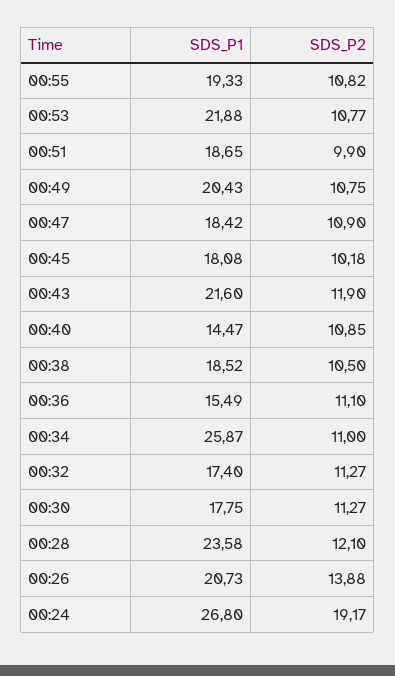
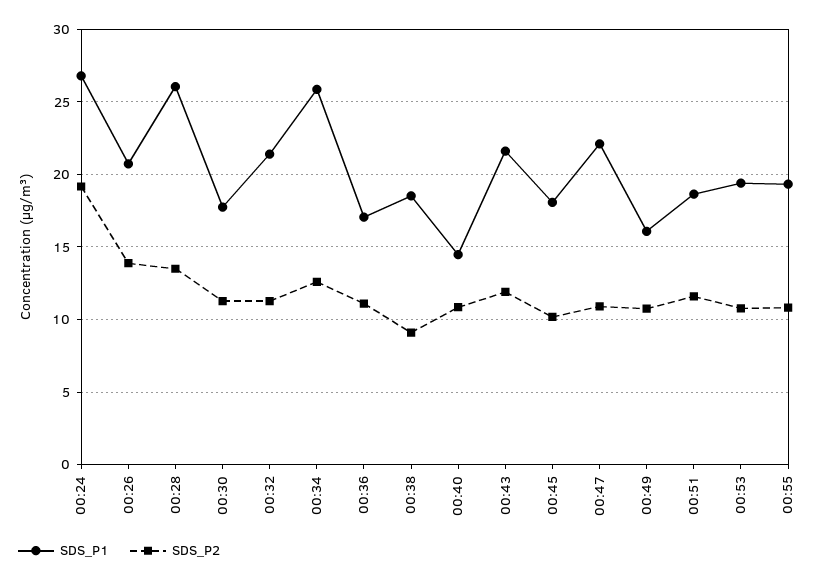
  {
    "SDS_P1": {
      "00:55": 19.33,
-     "00:53": 21.88,
+     "00:53": 19.5,
      "00:51": 18.65,
-     "00:49": 20.43,
+     "00:49": 16,
-     "00:47": 18.42,
+     "00:47": 22,
      "00:45": 18.08,
      "00:43": 21.6,
      "00:40": 14.47,
      "00:38": 18.52,
-     "00:36": 15.49,
+     "00:36": 17,
      "00:34": 25.87,
-     "00:32": 17.4,
+     "00:32": 21.5,
      "00:30": 17.75,
-     "00:28": 23.58,
+     "00:28": 26,
      "00:26": 20.73,
      "00:24": 26.8
    },
    "SDS_P2": {
      "00:55": 10.82,
      "00:53": 10.77,
-     "00:51": 9.9,
+     "00:51": 11.5,
      "00:49": 10.75,
      "00:47": 10.9,
      "00:45": 10.18,
      "00:43": 11.9,
      "00:40": 10.85,
-     "00:38": 10.5,
+     "00:38": 9,
      "00:36": 11.1,
-     "00:34": 11,
+     "00:34": 12.5,
      "00:32": 11.27,
      "00:30": 11.27,
-     "00:28": 12.1,
+     "00:28": 13.5,
      "00:26": 13.88,
      "00:24": 19.17
    }
  }

